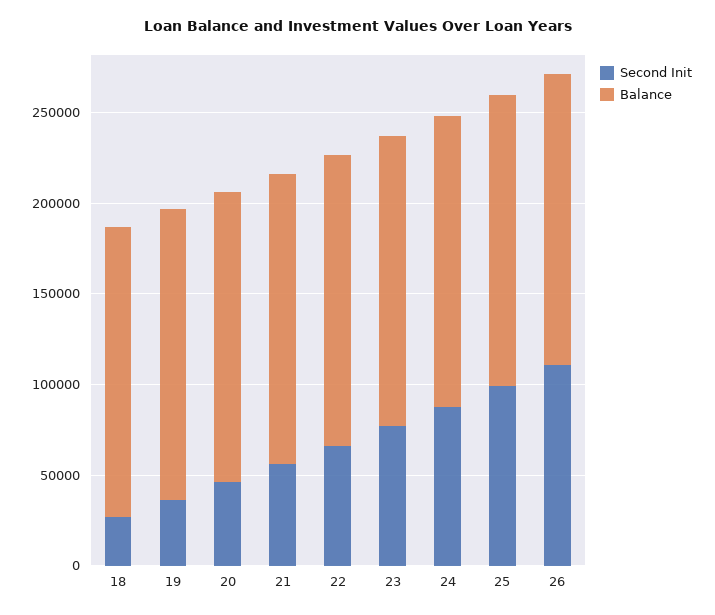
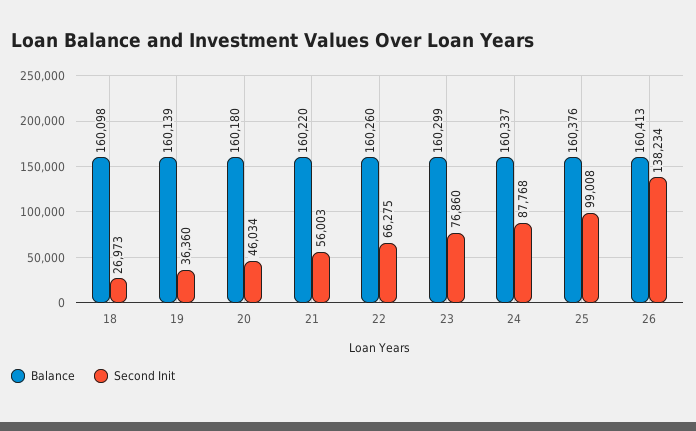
  {
    "Second Init": {
      "18": 26973,
      "19": 36360,
      "20": 46034,
      "21": 56003,
      "22": 66275,
      "23": 76860,
      "24": 87768,
      "25": 99008,
-     "26": 110000
+     "26": 138234
    },
    "Balance": {
      "18": 160098,
      "19": 160139,
      "20": 160180,
      "21": 160220,
      "22": 160260,
      "23": 160299,
      "24": 160337,
      "25": 160376,
      "26": 160413
    }
  }

